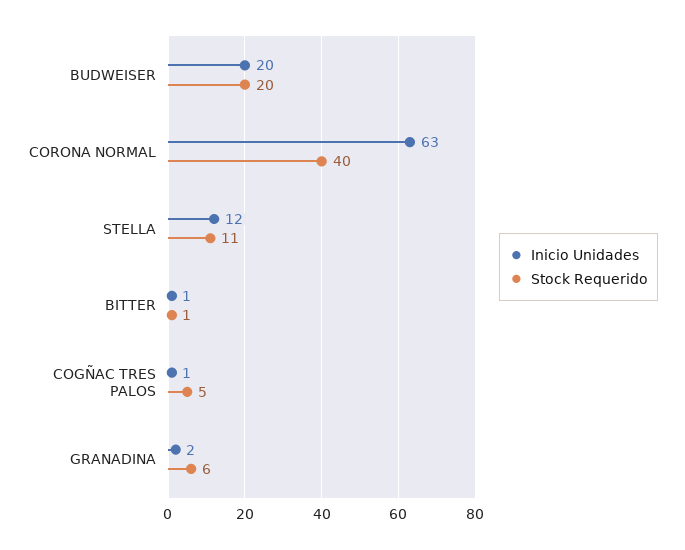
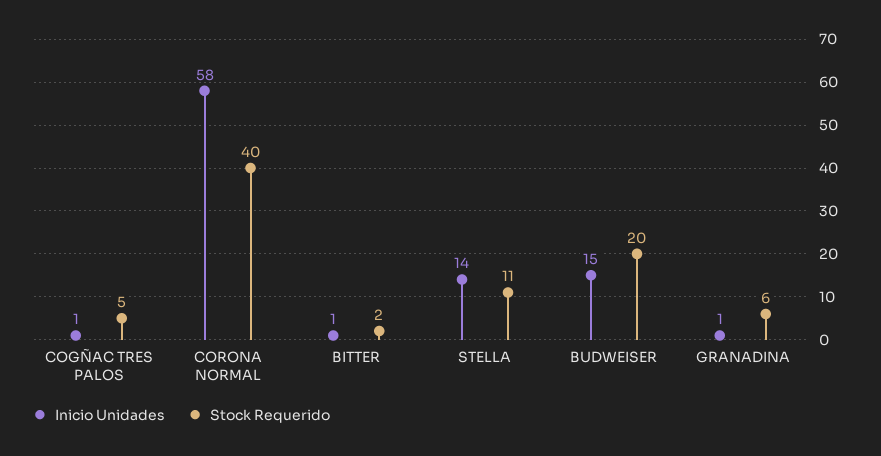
  {
    "Inicio Unidades": {
-     "BUDWEISER": 20,
+     "BUDWEISER": 15,
-     "CORONA NORMAL": 63,
+     "CORONA NORMAL": 58,
-     "STELLA": 12,
+     "STELLA": 14,
      "BITTER": 1,
      "COGÑAC TRES PALOS": 1,
-     "GRANADINA": 2
+     "GRANADINA": 1
    },
    "Stock Requerido": {
      "BUDWEISER": 20,
      "CORONA NORMAL": 40,
      "STELLA": 11,
-     "BITTER": 1,
+     "BITTER": 2,
      "COGÑAC TRES PALOS": 5,
      "GRANADINA": 6
    }
  }

